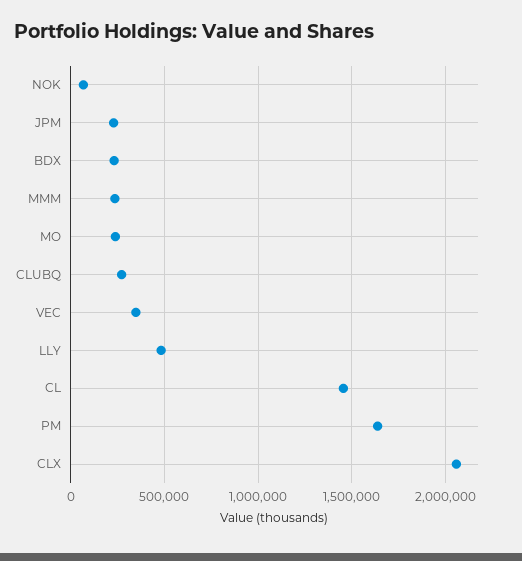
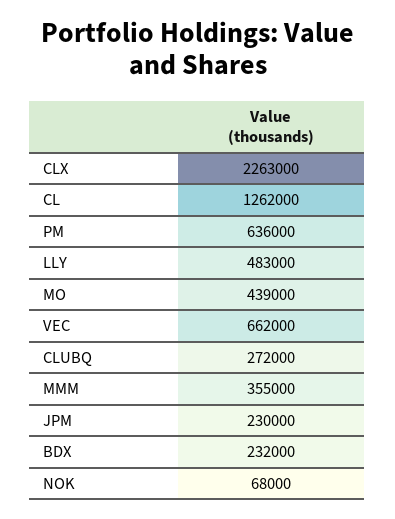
  {
    "NOK": 68000,
    "JPM": 230000,
    "BDX": 232000,
-   "MMM": 250000,
+   "MMM": 355000,
-   "MO": 250000,
+   "MO": 439000,
    "CLUBQ": 272000,
-   "VEC": 350000,
+   "VEC": 662000,
    "LLY": 483000,
-   "CL": 1450000,
+   "CL": 1262000,
-   "PM": 1650000,
+   "PM": 636000,
-   "CLX": 2050000
+   "CLX": 2263000
  }

